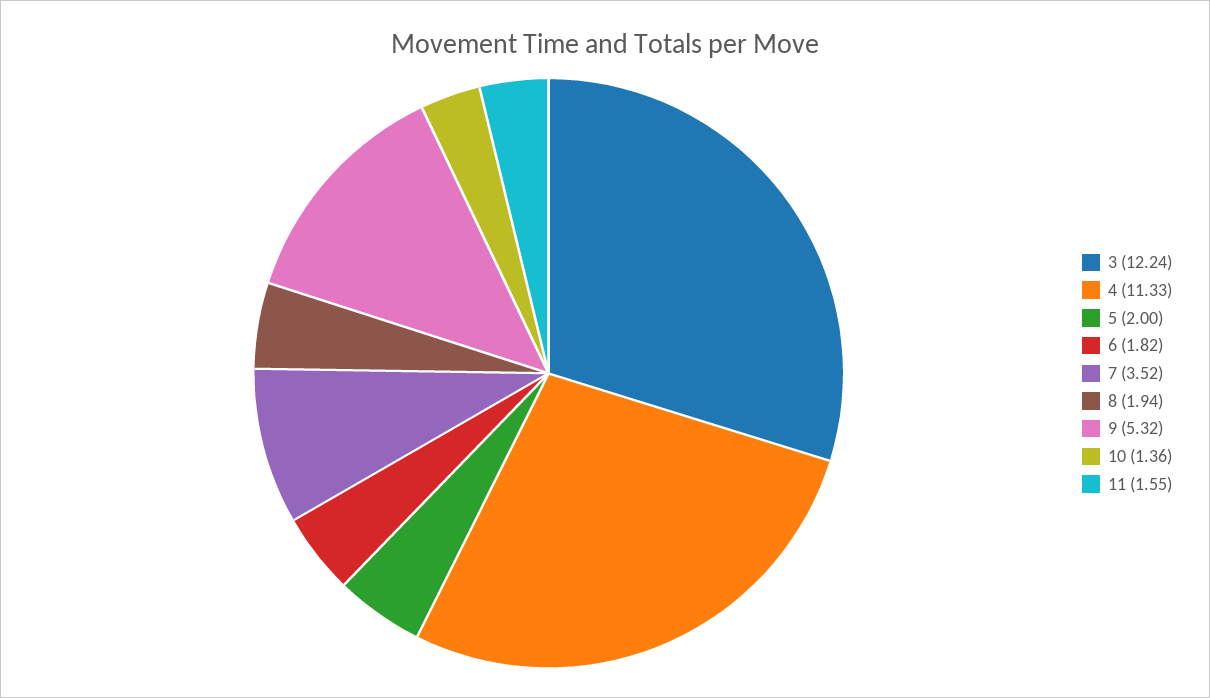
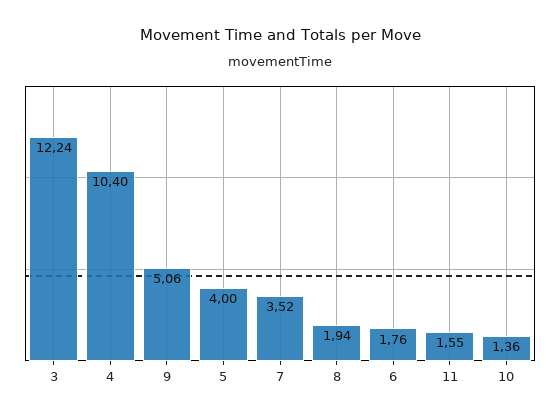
  {
    "3": 12.24,
-   "4": 11.33,
+   "4": 10.4,
-   "5": 2,
+   "5": 4,
-   "6": 1.82,
+   "6": 1.76,
    "7": 3.52,
    "8": 1.94,
-   "9": 5.32,
+   "9": 5.06,
    "10": 1.36,
    "11": 1.55
  }

